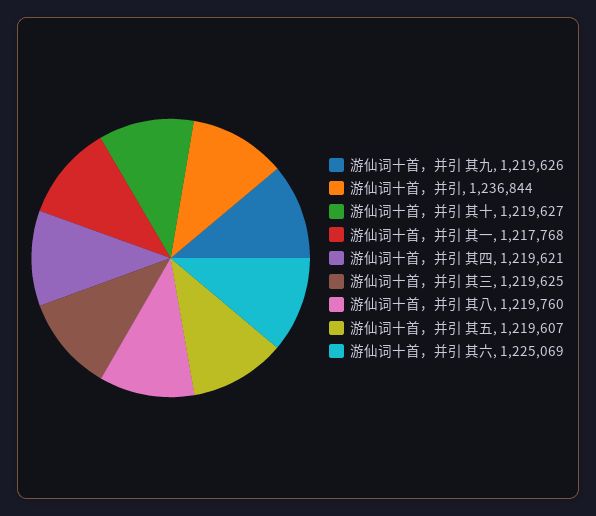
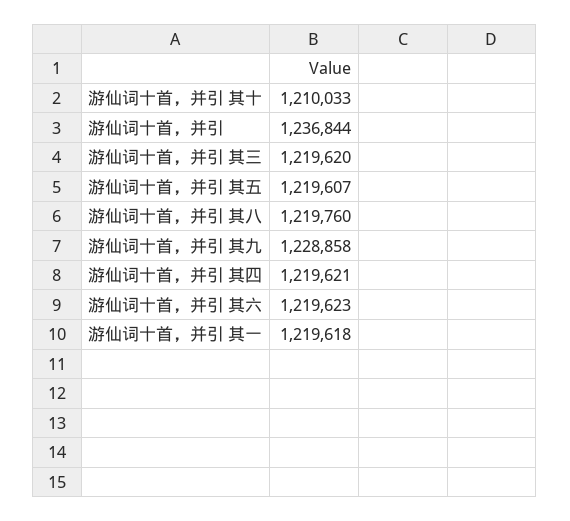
  {
-   "游仙词十首，并引 其九": 1219626,
+   "游仙词十首，并引 其九": 1228858,
    "游仙词十首，并引": 1236844,
-   "游仙词十首，并引 其十": 1219627,
+   "游仙词十首，并引 其十": 1210033,
-   "游仙词十首，并引 其一": 1217768,
+   "游仙词十首，并引 其一": 1219618,
    "游仙词十首，并引 其四": 1219621,
-   "游仙词十首，并引 其三": 1219625,
+   "游仙词十首，并引 其三": 1219620,
    "游仙词十首，并引 其八": 1219760,
    "游仙词十首，并引 其五": 1219607,
-   "游仙词十首，并引 其六": 1225069
+   "游仙词十首，并引 其六": 1219623
  }

